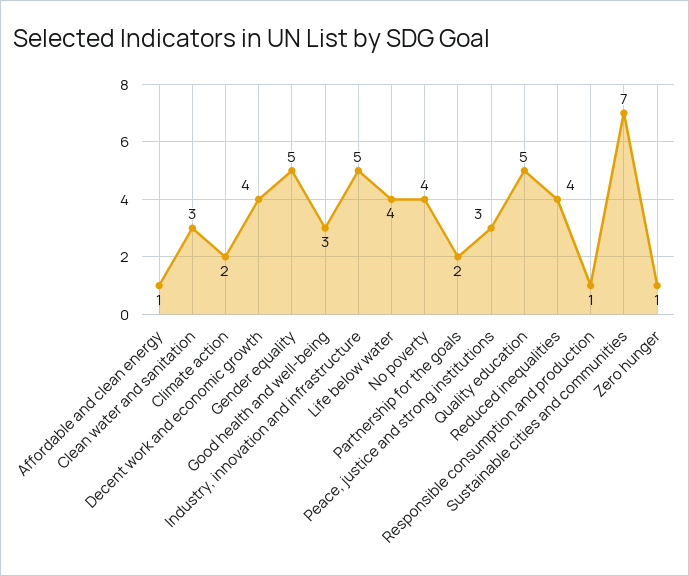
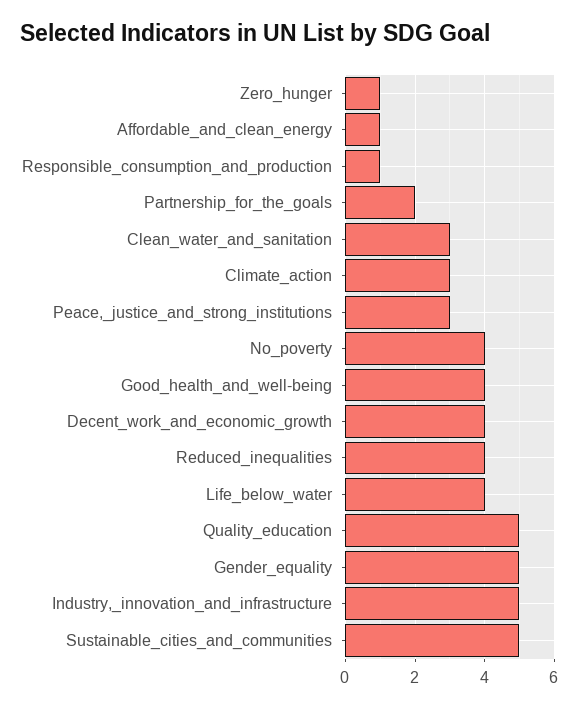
  {
    "Affordable and clean energy": 1,
    "Clean water and sanitation": 3,
-   "Climate action": 2,
+   "Climate action": 3,
    "Decent work and economic growth": 4,
    "Gender equality": 5,
-   "Good health and well-being": 3,
+   "Good health and well-being": 4,
    "Industry, innovation and infrastructure": 5,
    "Life below water": 4,
    "No poverty": 4,
    "Partnership for the goals": 2,
    "Peace, justice and strong institutions": 3,
    "Quality education": 5,
    "Reduced inequalities": 4,
    "Responsible consumption and production": 1,
-   "Sustainable cities and communities": 7,
+   "Sustainable cities and communities": 5,
    "Zero hunger": 1
  }

